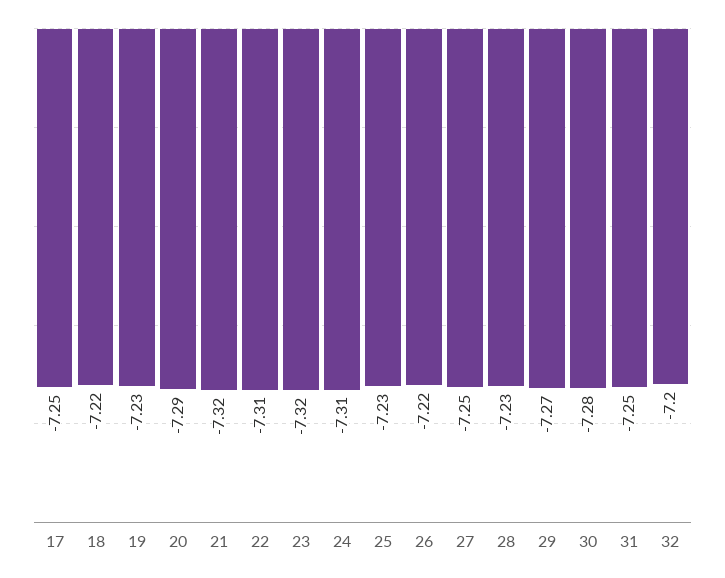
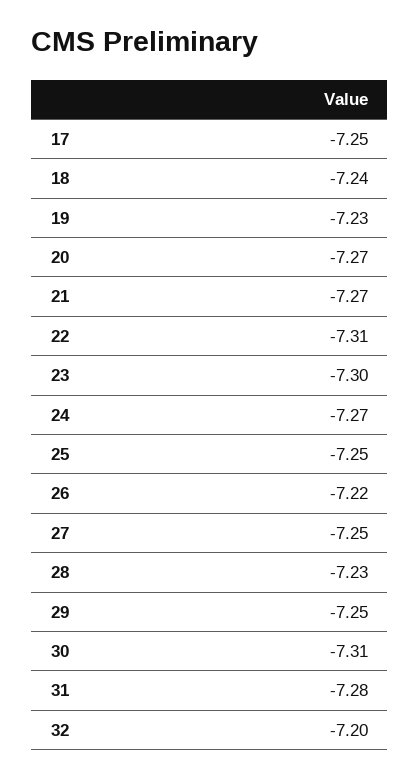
  {
    "17": -7.25,
-   "18": -7.22,
+   "18": -7.24,
    "19": -7.23,
-   "20": -7.29,
+   "20": -7.27,
-   "21": -7.32,
+   "21": -7.27,
    "22": -7.31,
-   "23": -7.32,
+   "23": -7.3,
-   "24": -7.31,
+   "24": -7.27,
-   "25": -7.23,
+   "25": -7.25,
    "26": -7.22,
    "27": -7.25,
    "28": -7.23,
-   "29": -7.27,
+   "29": -7.25,
-   "30": -7.28,
+   "30": -7.31,
-   "31": -7.25,
+   "31": -7.28,
    "32": -7.2
  }

